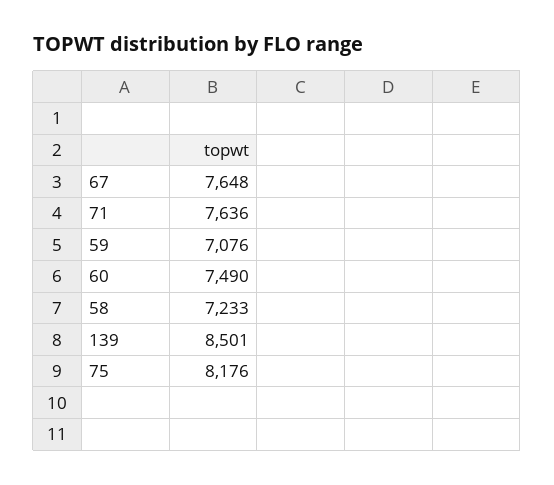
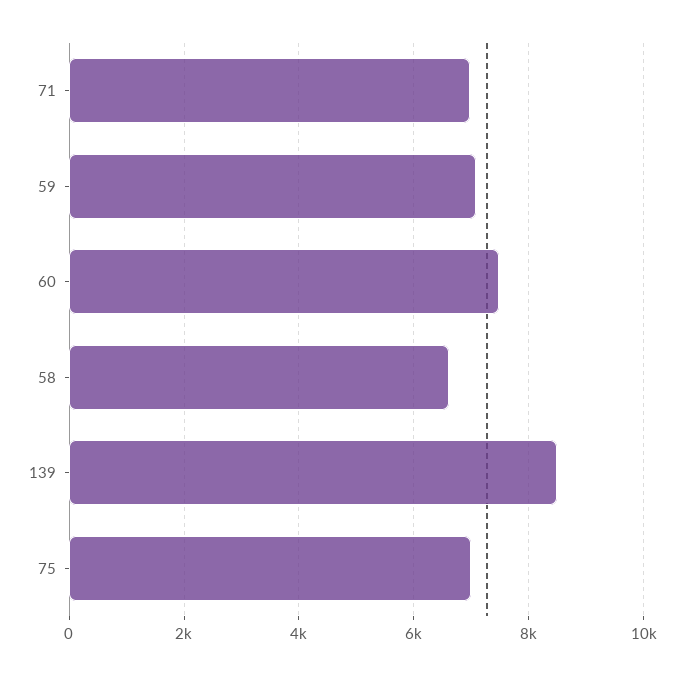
  {
-   "67": 7648,
-   "71": 7636,
+   "71": 7000,
    "59": 7076,
    "60": 7490,
-   "58": 7233,
+   "58": 6600,
    "139": 8501,
-   "75": 8176
+   "75": 7000
  }

